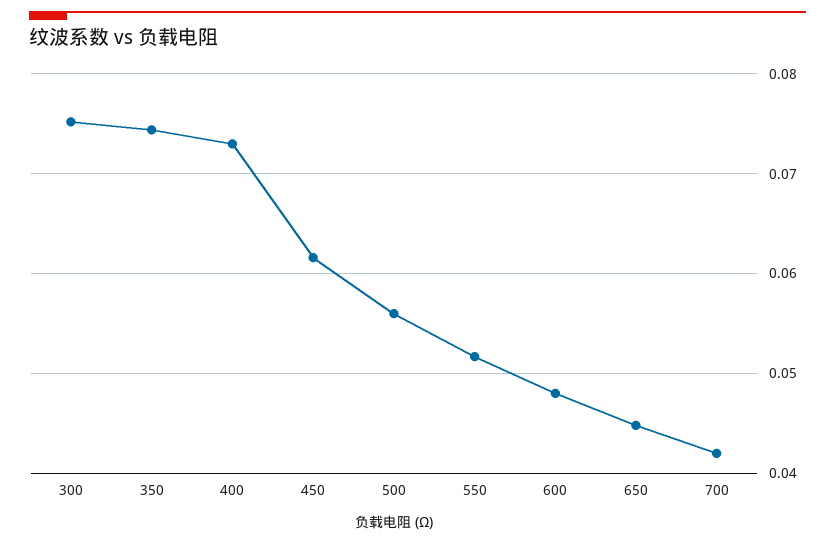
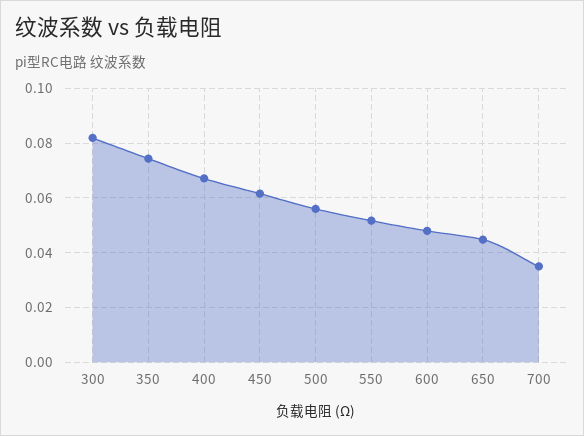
  {
-   "300": 0.075,
+   "300": 0.0825,
    "350": 0.074,
-   "400": 0.073,
+   "400": 0.0675,
    "450": 0.062,
    "500": 0.056,
    "550": 0.052,
    "600": 0.048,
    "650": 0.045,
-   "700": 0.042
+   "700": 0.035
  }

